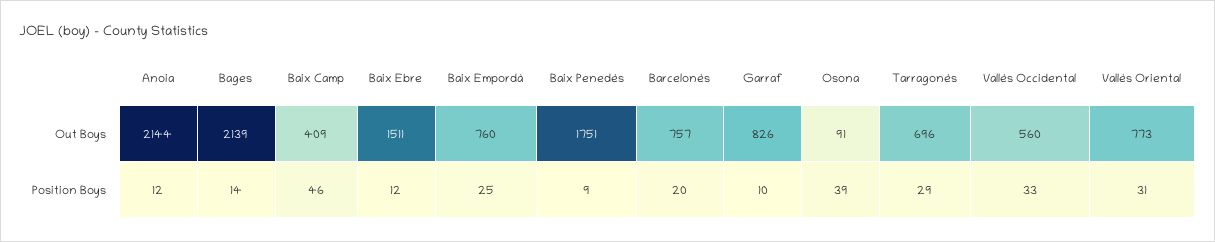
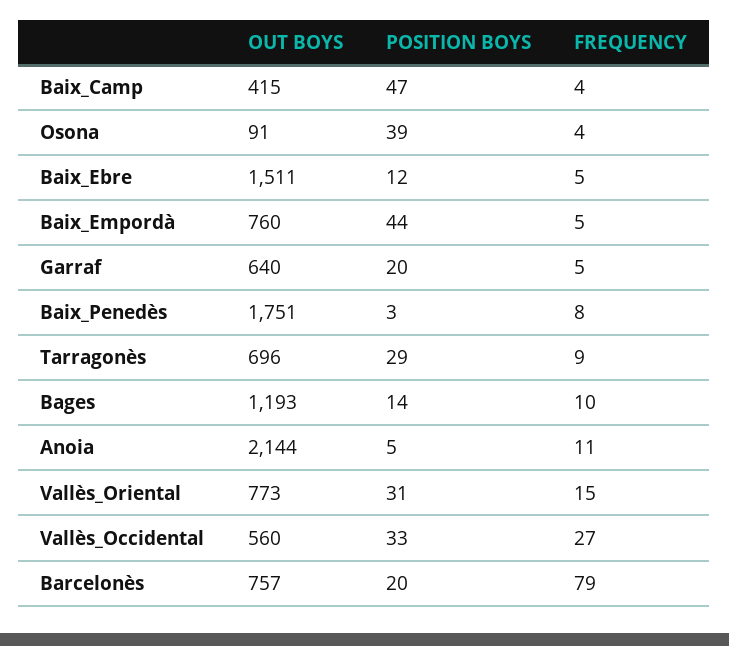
  {
    "Anoia": {
      "Out Boys": 2144,
-     "Position Boys": 12
+     "Position Boys": 5,
+     "FREQUENCY": 11
    },
    "Bages": {
-     "Out Boys": 2139,
+     "Out Boys": 1193,
-     "Position Boys": 14
+     "Position Boys": 14,
+     "FREQUENCY": 10
    },
    "Baix Camp": {
-     "Out Boys": 409,
+     "Out Boys": 415,
-     "Position Boys": 46
+     "Position Boys": 47,
+     "FREQUENCY": 4
    },
    "Baix Ebre": {
      "Out Boys": 1511,
-     "Position Boys": 12
+     "Position Boys": 12,
+     "FREQUENCY": 5
    },
    "Baix Empordà": {
      "Out Boys": 760,
-     "Position Boys": 25
+     "Position Boys": 44,
+     "FREQUENCY": 5
    },
    "Baix Penedès": {
      "Out Boys": 1751,
-     "Position Boys": 9
+     "Position Boys": 3,
+     "FREQUENCY": 8
    },
    "Barcelonès": {
      "Out Boys": 757,
-     "Position Boys": 20
+     "Position Boys": 20,
+     "FREQUENCY": 79
    },
    "Garraf": {
-     "Out Boys": 826,
+     "Out Boys": 640,
-     "Position Boys": 10
+     "Position Boys": 20,
+     "FREQUENCY": 5
    },
    "Osona": {
      "Out Boys": 91,
-     "Position Boys": 39
+     "Position Boys": 39,
+     "FREQUENCY": 4
    },
    "Tarragonès": {
      "Out Boys": 696,
-     "Position Boys": 29
+     "Position Boys": 29,
+     "FREQUENCY": 9
    },
    "Vallès Occidental": {
      "Out Boys": 560,
-     "Position Boys": 33
+     "Position Boys": 33,
+     "FREQUENCY": 27
    },
    "Vallès Oriental": {
      "Out Boys": 773,
-     "Position Boys": 31
+     "Position Boys": 31,
+     "FREQUENCY": 15
    }
  }

